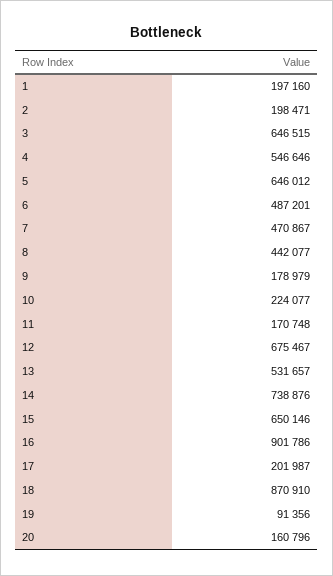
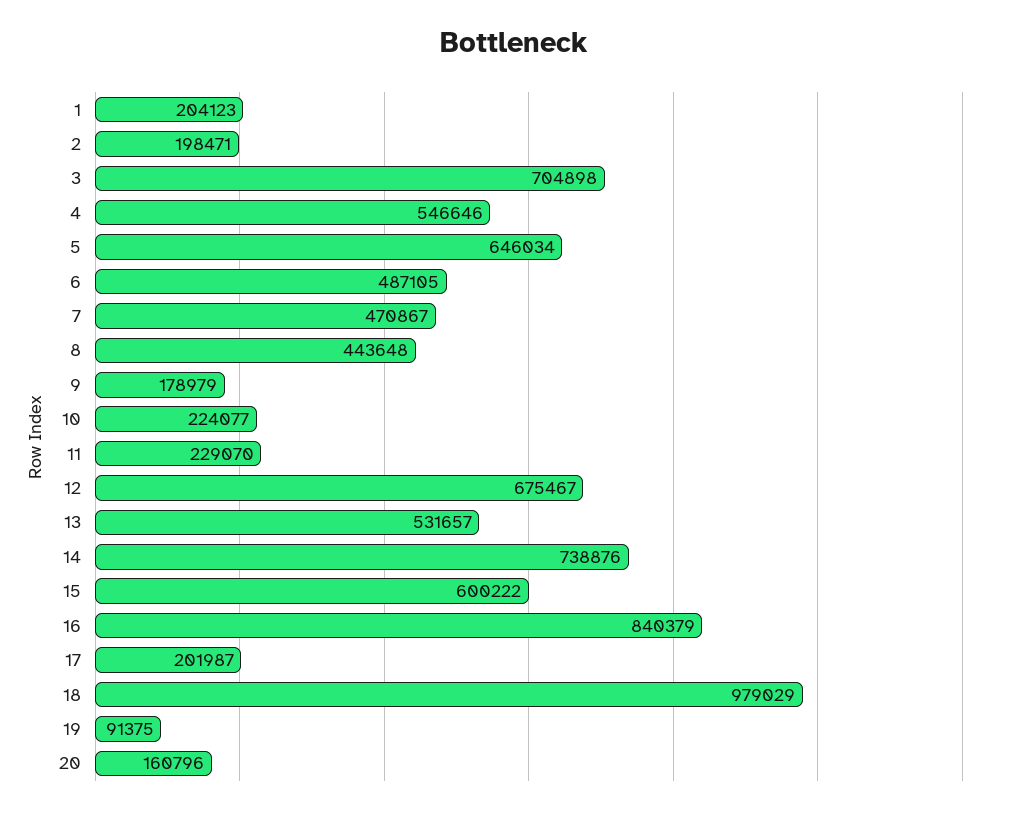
  {
-   "1": 197160,
+   "1": 204123,
    "2": 198471,
-   "3": 646515,
+   "3": 704898,
    "4": 546646,
-   "5": 646012,
+   "5": 646034,
-   "6": 487201,
+   "6": 487105,
    "7": 470867,
-   "8": 442077,
+   "8": 443648,
    "9": 178979,
    "10": 224077,
-   "11": 170748,
+   "11": 229070,
    "12": 675467,
    "13": 531657,
    "14": 738876,
-   "15": 650146,
+   "15": 600222,
-   "16": 901786,
+   "16": 840379,
    "17": 201987,
-   "18": 870910,
+   "18": 979029,
-   "19": 91356,
+   "19": 91375,
    "20": 160796
  }

